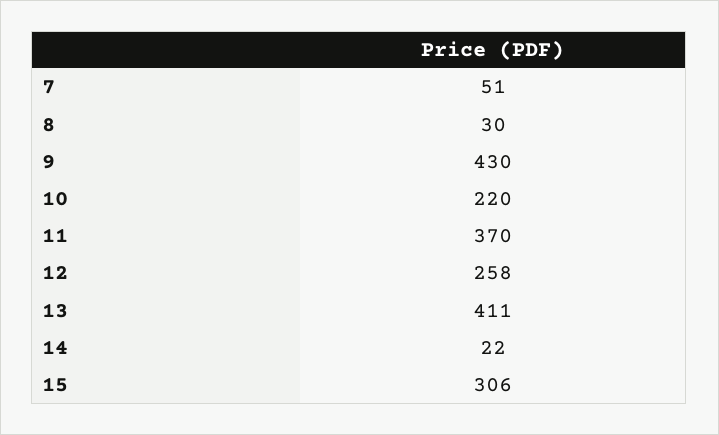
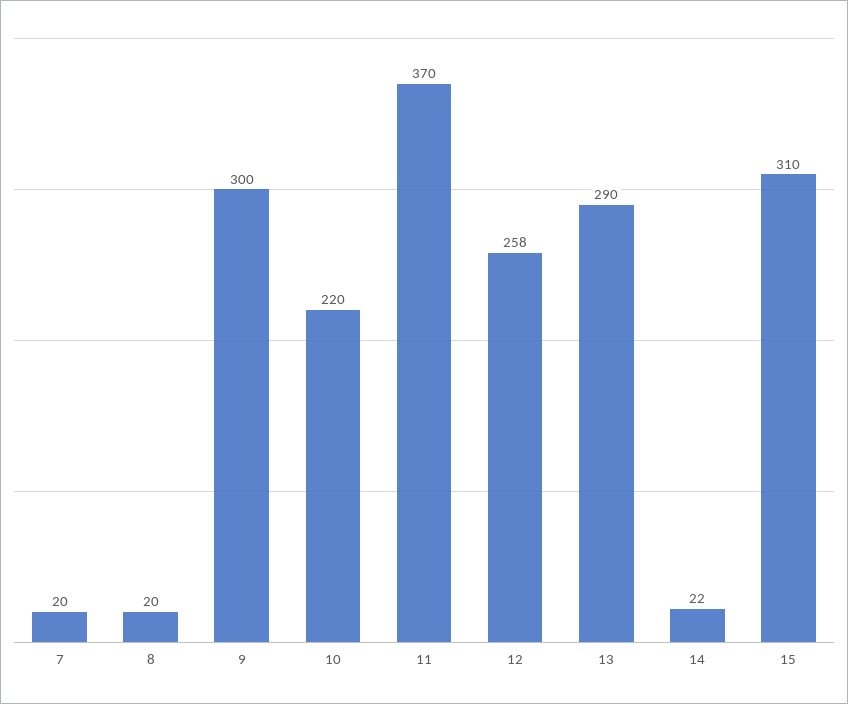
  {
-   "7": 51,
+   "7": 20,
-   "8": 30,
+   "8": 20,
-   "9": 430,
+   "9": 300,
    "10": 220,
    "11": 370,
    "12": 258,
-   "13": 411,
+   "13": 290,
    "14": 22,
-   "15": 306
+   "15": 310
  }

